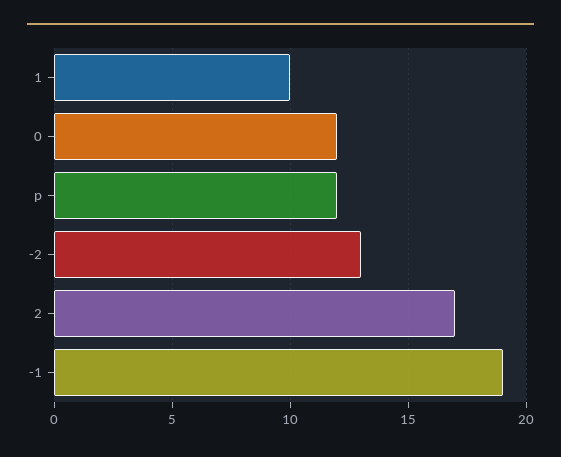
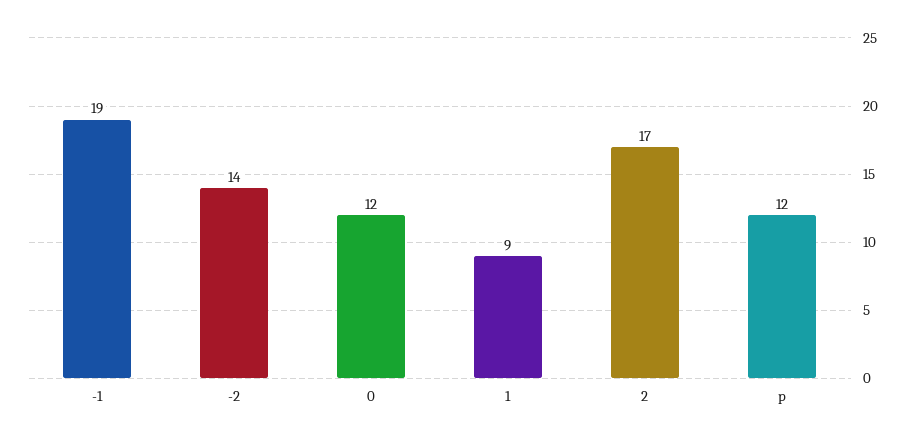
  {
-   "1": 10,
+   "1": 9,
    "0": 12,
    "p": 12,
-   "-2": 13,
+   "-2": 14,
    "2": 17,
    "-1": 19
  }

